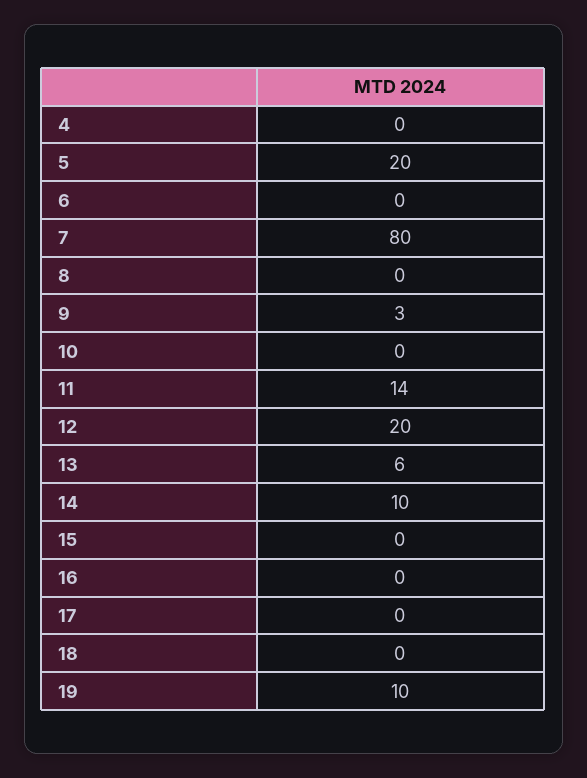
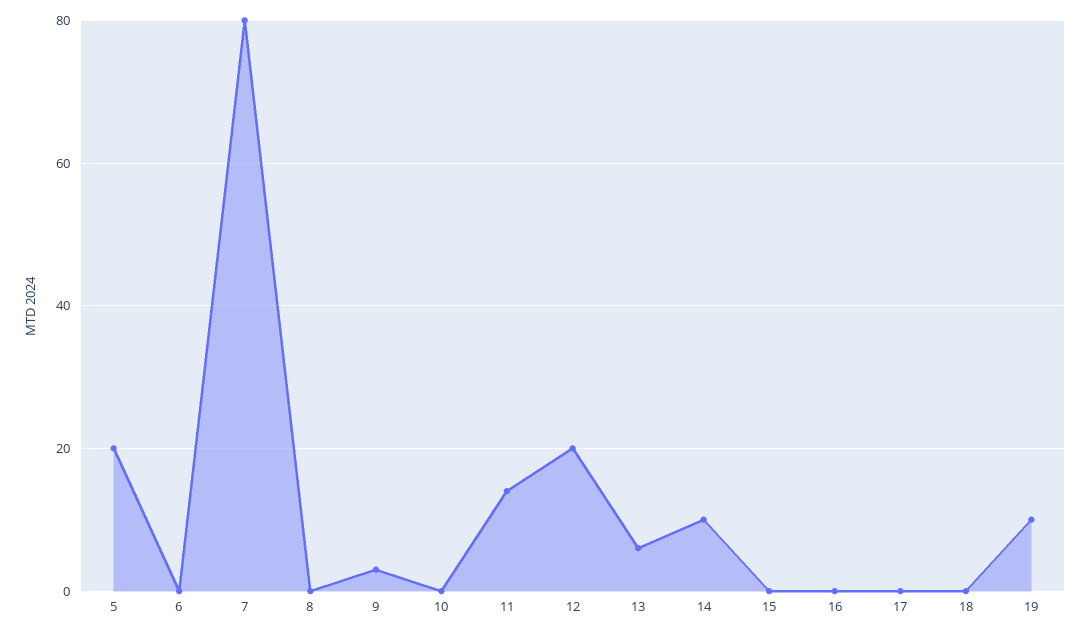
  {
-   "4": 0,
    "5": 20,
    "6": 0,
    "7": 80,
    "8": 0,
    "9": 3,
    "10": 0,
    "11": 14,
    "12": 20,
    "13": 6,
    "14": 10,
    "15": 0,
    "16": 0,
    "17": 0,
    "18": 0,
    "19": 10
  }

